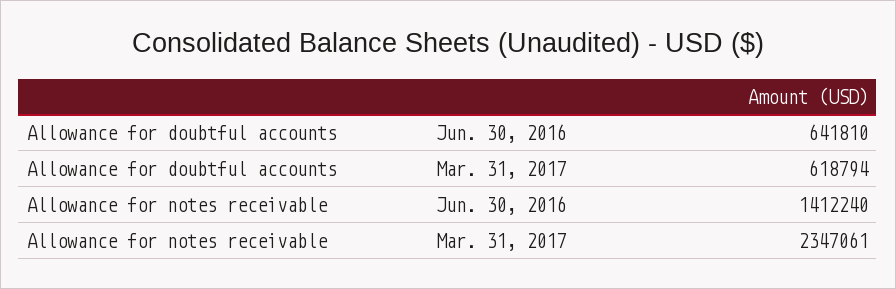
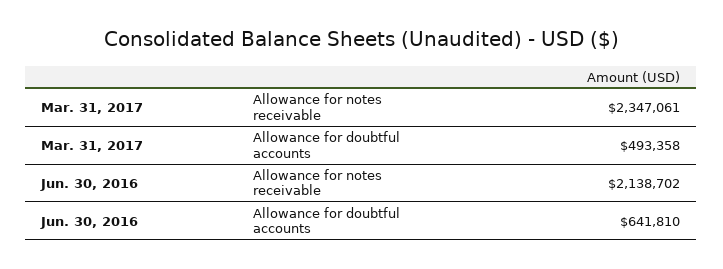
  {
    "Allowance for doubtful accounts": {
      "Jun. 30, 2016": 641810,
-     "Mar. 31, 2017": 618794
+     "Mar. 31, 2017": 493358
    },
    "Allowance for notes receivable": {
-     "Jun. 30, 2016": 1412240,
+     "Jun. 30, 2016": 2138702,
      "Mar. 31, 2017": 2347061
    }
  }

